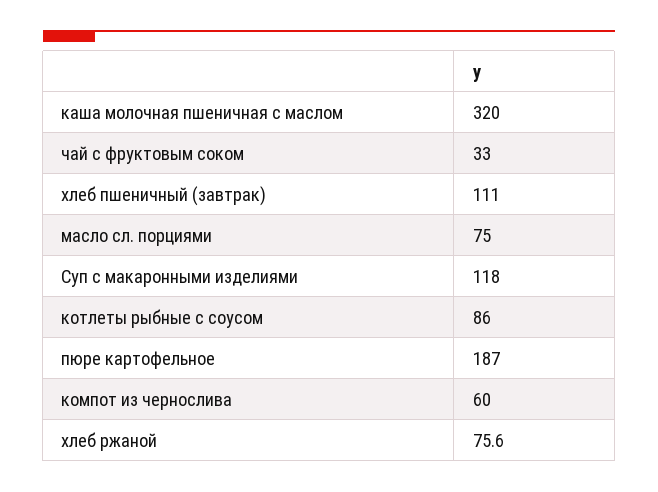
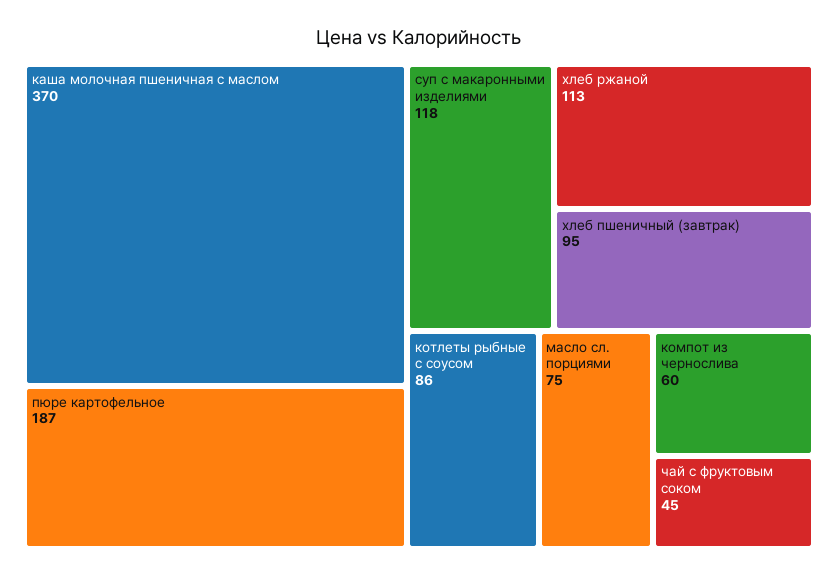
  {
-   "каша молочная пшеничная с маслом": 320,
+   "каша молочная пшеничная с маслом": 370,
-   "чай с фруктовым соком": 33,
+   "чай с фруктовым соком": 45,
-   "хлеб пшеничный (завтрак)": 111,
+   "хлеб пшеничный (завтрак)": 95,
    "масло сл. порциями": 75,
    "Суп с макаронными изделиями": 118,
    "котлеты рыбные с соусом": 86,
    "пюре картофельное": 187,
    "компот из чернослива": 60,
-   "хлеб ржаной": 75.6
+   "хлеб ржаной": 113
  }

